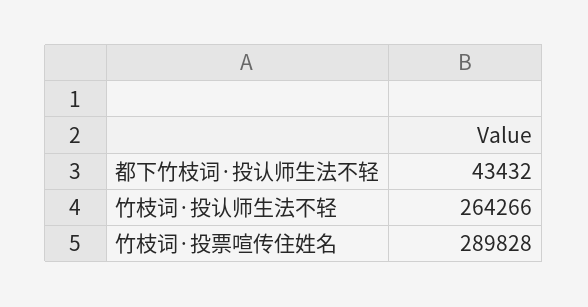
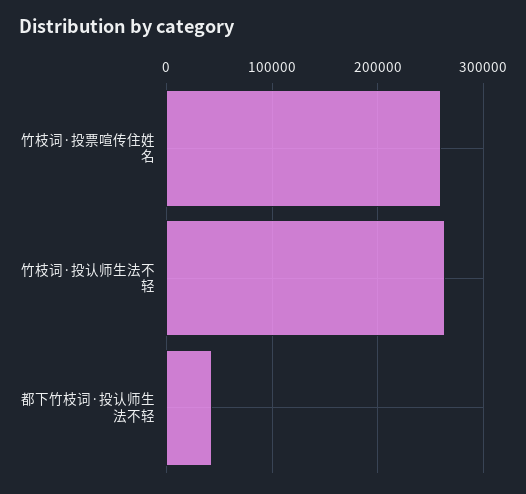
  {
    "都下竹枝词·投认师生法不轻": 43432,
    "竹枝词·投认师生法不轻": 264266,
-   "竹枝词·投票喧传住姓名": 289828
+   "竹枝词·投票喧传住姓名": 260000
  }

